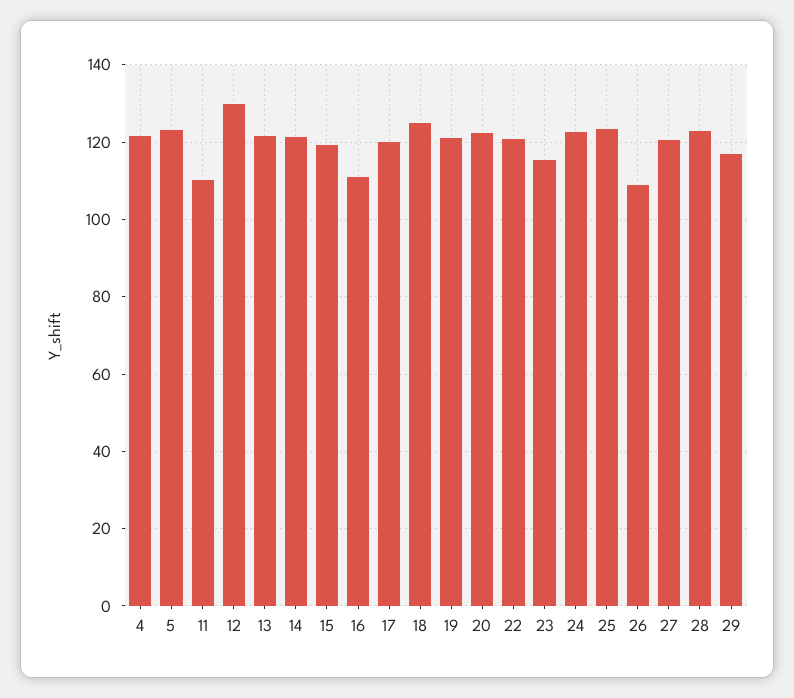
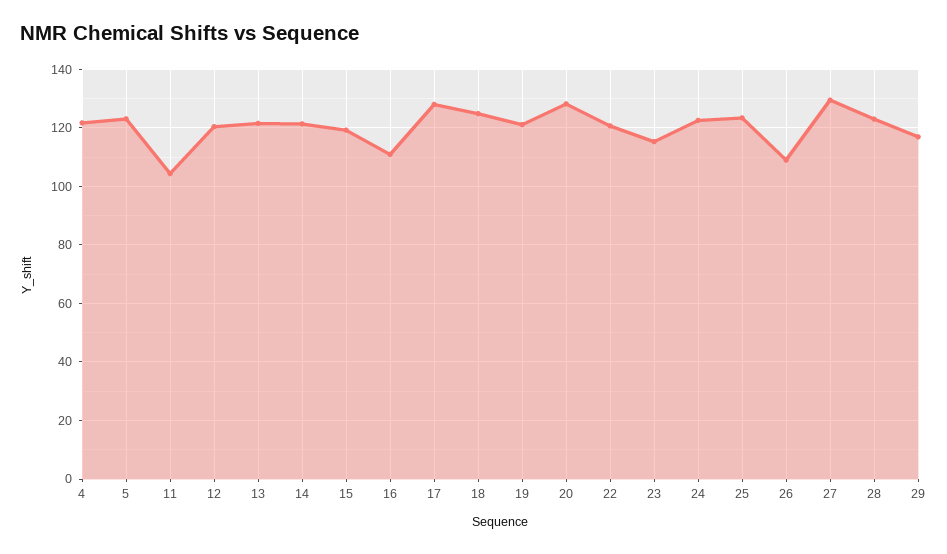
  {
    "4": 122,
    "5": 124,
-   "11": 110,
+   "11": 105,
-   "12": 130,
+   "12": 120,
    "13": 122,
    "14": 122,
    "15": 120,
    "16": 110,
-   "17": 120,
+   "17": 127.5,
    "18": 124,
    "19": 122,
-   "20": 122,
+   "20": 127.5,
    "22": 120,
    "23": 116,
    "24": 122,
    "25": 124,
    "26": 110,
-   "27": 120,
+   "27": 130,
    "28": 124,
    "29": 116
  }

